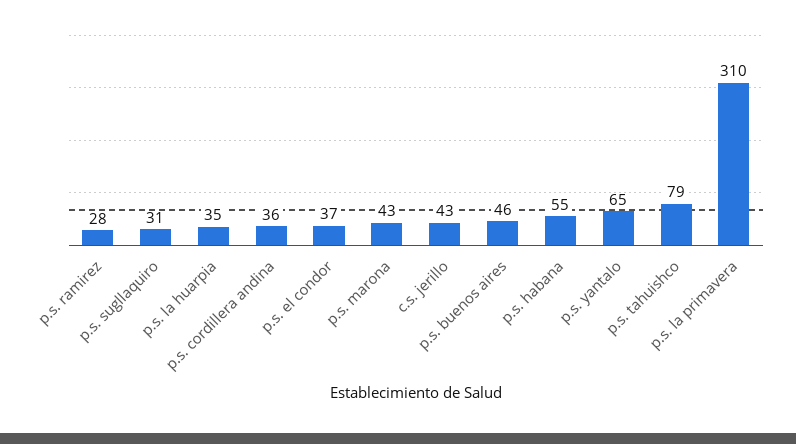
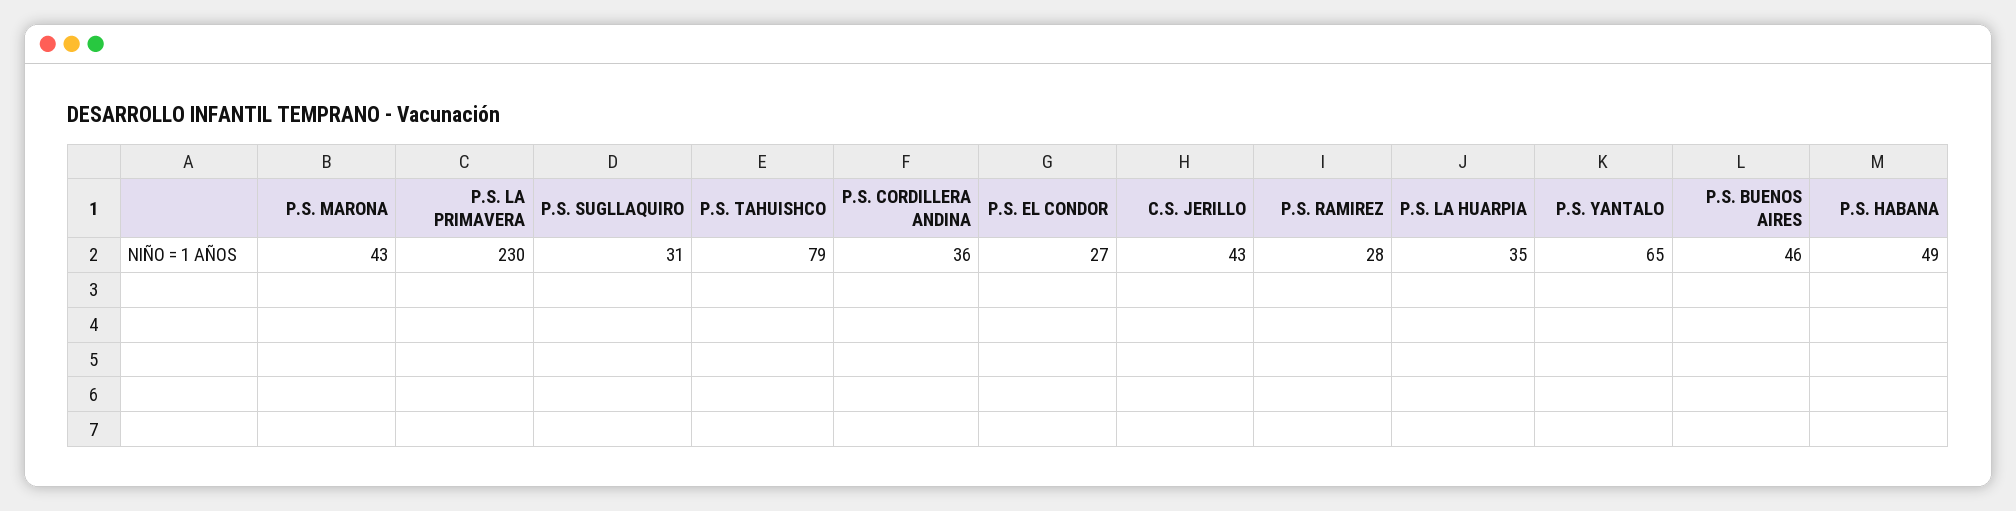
  {
    "p.s. ramirez": 28,
    "p.s. sugllaquiro": 31,
    "p.s. la huarpia": 35,
    "p.s. cordillera andina": 36,
-   "p.s. el condor": 37,
+   "p.s. el condor": 27,
    "p.s. marona": 43,
    "c.s. jerillo": 43,
    "p.s. buenos aires": 46,
-   "p.s. habana": 55,
+   "p.s. habana": 49,
    "p.s. yantalo": 65,
    "p.s. tahuishco": 79,
-   "p.s. la primavera": 310
+   "p.s. la primavera": 230
  }

